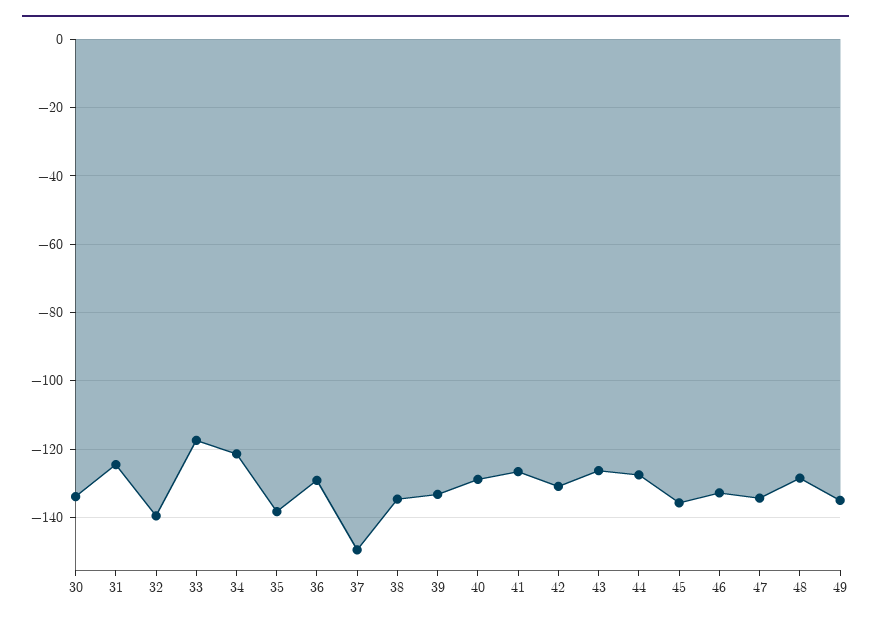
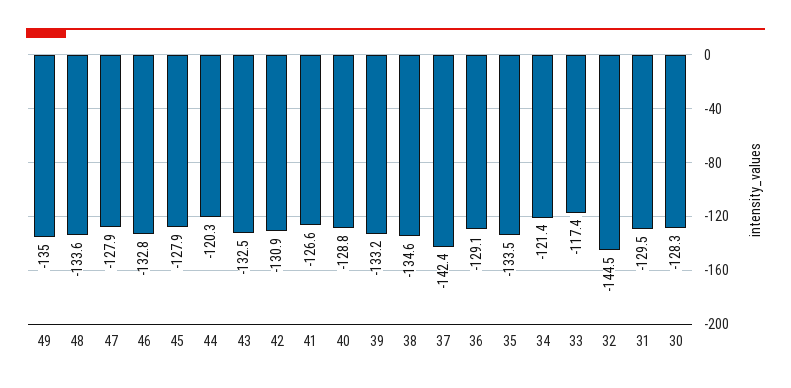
  {
-   "30": -134,
+   "30": -128.3,
-   "31": -124,
+   "31": -129.5,
-   "32": -140,
+   "32": -144.5,
    "33": -117.4,
    "34": -121.4,
-   "35": -138,
+   "35": -133.5,
    "36": -129.1,
-   "37": -150,
+   "37": -142.4,
    "38": -134.6,
    "39": -133.2,
    "40": -128.8,
    "41": -126.6,
    "42": -130.9,
-   "43": -126,
+   "43": -132.5,
-   "44": -128,
+   "44": -120.3,
-   "45": -136,
+   "45": -127.9,
    "46": -132.8,
-   "47": -134,
+   "47": -127.9,
-   "48": -128,
+   "48": -133.6,
    "49": -135
  }

